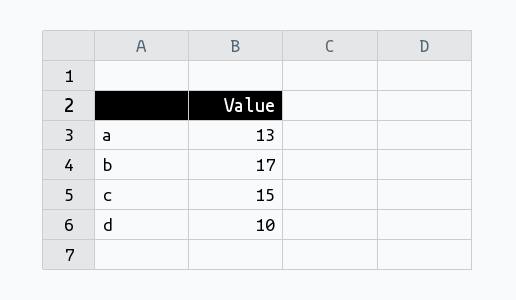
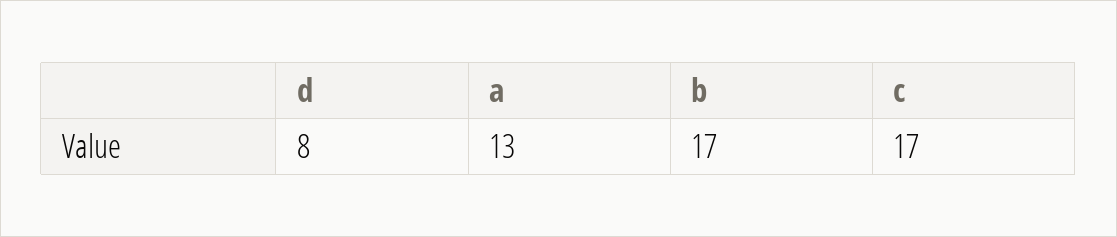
  {
    "a": 13,
    "b": 17,
-   "c": 15,
+   "c": 17,
-   "d": 10
+   "d": 8
  }

